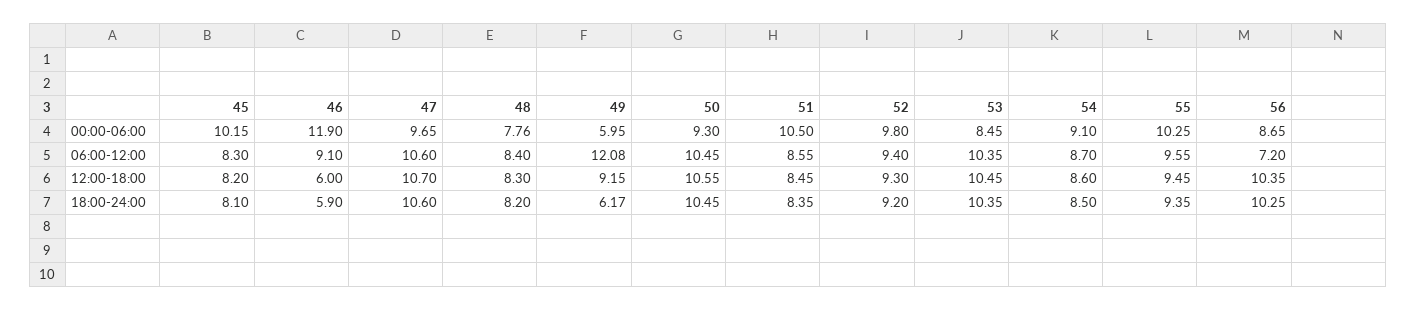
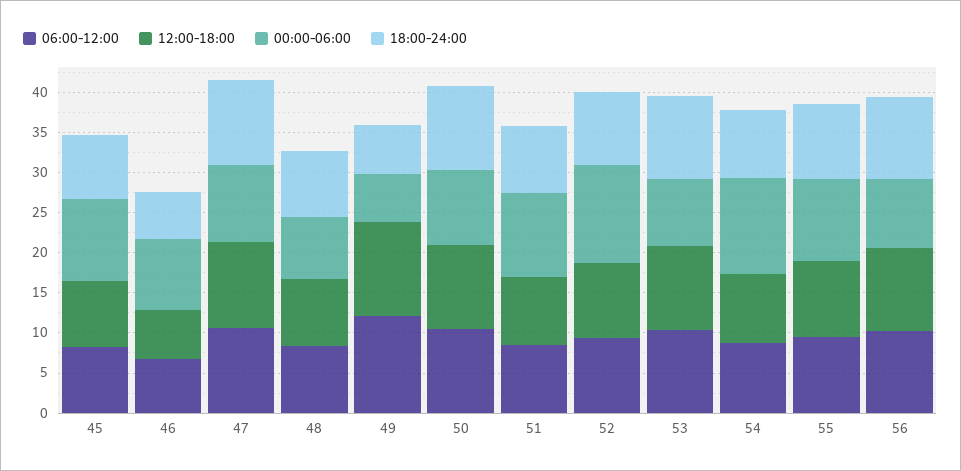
  {
    "00:00-06:00": {
      "45": 10.15,
-     "46": 11.9,
+     "46": 9,
      "47": 9.65,
      "48": 7.76,
      "49": 5.95,
      "50": 9.3,
      "51": 10.5,
-     "52": 9.8,
+     "52": 12,
      "53": 8.45,
-     "54": 9.1,
+     "54": 12,
      "55": 10.25,
      "56": 8.65
    },
    "06:00-12:00": {
      "45": 8.3,
-     "46": 9.1,
+     "46": 7,
      "47": 10.6,
      "48": 8.4,
      "49": 12.08,
      "50": 10.45,
      "51": 8.55,
      "52": 9.4,
      "53": 10.35,
      "54": 8.7,
      "55": 9.55,
-     "56": 7.2
+     "56": 10
    },
    "12:00-18:00": {
      "45": 8.2,
      "46": 6,
      "47": 10.7,
      "48": 8.3,
-     "49": 9.15,
+     "49": 12,
      "50": 10.55,
      "51": 8.45,
      "52": 9.3,
      "53": 10.45,
      "54": 8.6,
      "55": 9.45,
      "56": 10.35
    },
    "18:00-24:00": {
      "45": 8.1,
      "46": 5.9,
      "47": 10.6,
      "48": 8.2,
      "49": 6.17,
      "50": 10.45,
      "51": 8.35,
      "52": 9.2,
      "53": 10.35,
      "54": 8.5,
      "55": 9.35,
      "56": 10.25
    }
  }

